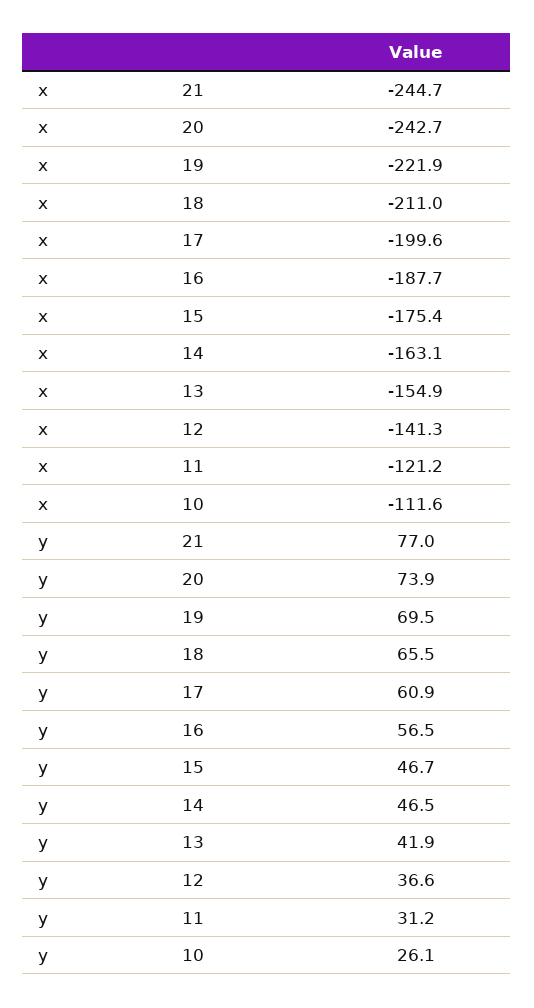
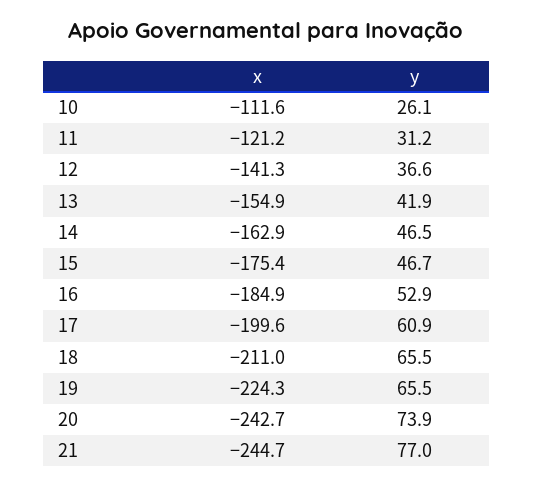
  {
    "x": {
      "21": -244.7,
      "20": -242.7,
-     "19": -221.9,
+     "19": -224.3,
      "18": -211,
      "17": -199.6,
-     "16": -187.7,
+     "16": -184.9,
      "15": -175.4,
-     "14": -163.1,
+     "14": -162.9,
      "13": -154.9,
      "12": -141.3,
      "11": -121.2,
      "10": -111.6
    },
    "y": {
      "21": 77,
      "20": 73.9,
-     "19": 69.5,
+     "19": 65.5,
      "18": 65.5,
      "17": 60.9,
-     "16": 56.5,
+     "16": 52.9,
      "15": 46.7,
      "14": 46.5,
      "13": 41.9,
      "12": 36.6,
      "11": 31.2,
      "10": 26.1
    }
  }

